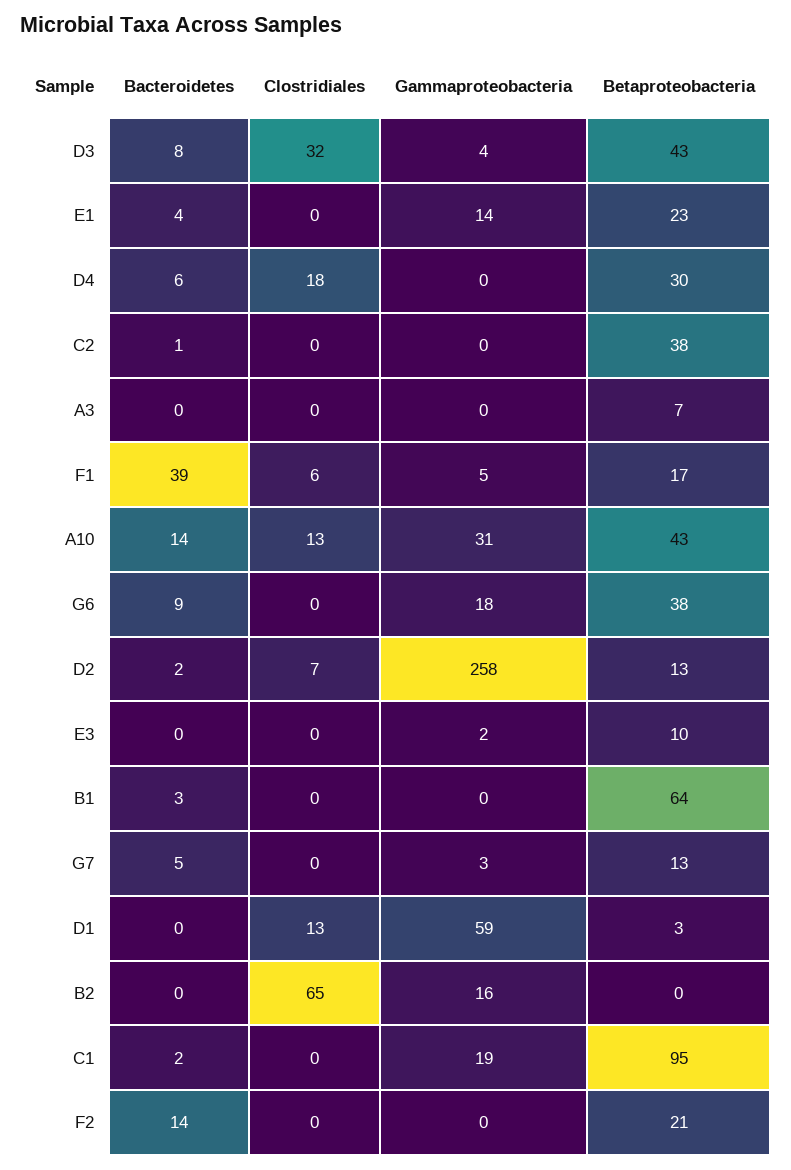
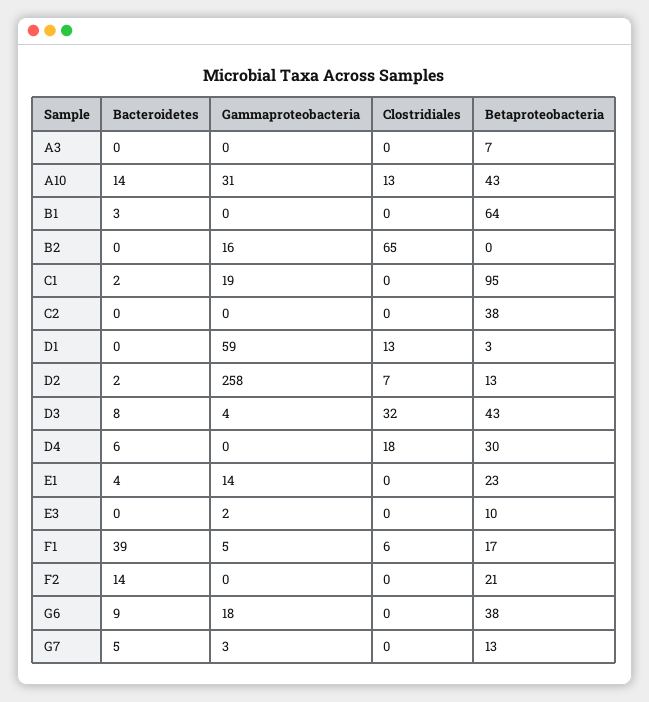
  {
    "Bacteroidetes": {
      "D3": 8,
      "E1": 4,
      "D4": 6,
-     "C2": 1,
+     "C2": 0,
      "A3": 0,
      "F1": 39,
      "A10": 14,
      "G6": 9,
      "D2": 2,
      "E3": 0,
      "B1": 3,
      "G7": 5,
      "D1": 0,
      "B2": 0,
      "C1": 2,
      "F2": 14
    },
    "Clostridiales": {
      "D3": 32,
      "E1": 0,
      "D4": 18,
      "C2": 0,
      "A3": 0,
      "F1": 6,
      "A10": 13,
      "G6": 0,
      "D2": 7,
      "E3": 0,
      "B1": 0,
      "G7": 0,
      "D1": 13,
      "B2": 65,
      "C1": 0,
      "F2": 0
    },
    "Gammaproteobacteria": {
      "D3": 4,
      "E1": 14,
      "D4": 0,
      "C2": 0,
      "A3": 0,
      "F1": 5,
      "A10": 31,
      "G6": 18,
      "D2": 258,
      "E3": 2,
      "B1": 0,
      "G7": 3,
      "D1": 59,
      "B2": 16,
      "C1": 19,
      "F2": 0
    },
    "Betaproteobacteria": {
      "D3": 43,
      "E1": 23,
      "D4": 30,
      "C2": 38,
      "A3": 7,
      "F1": 17,
      "A10": 43,
      "G6": 38,
      "D2": 13,
      "E3": 10,
      "B1": 64,
      "G7": 13,
      "D1": 3,
      "B2": 0,
      "C1": 95,
      "F2": 21
    }
  }

